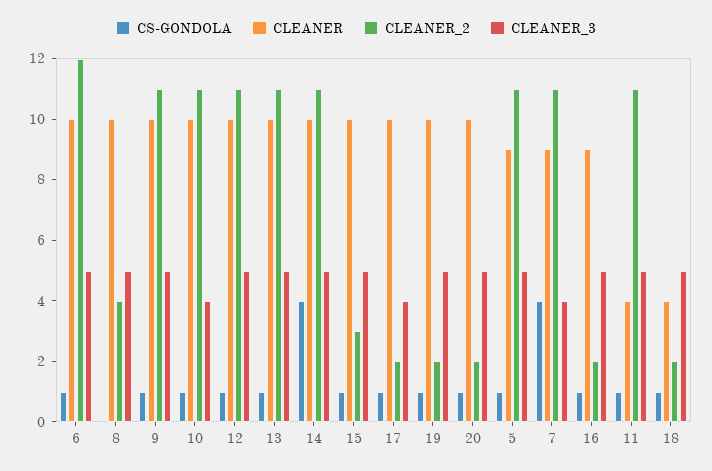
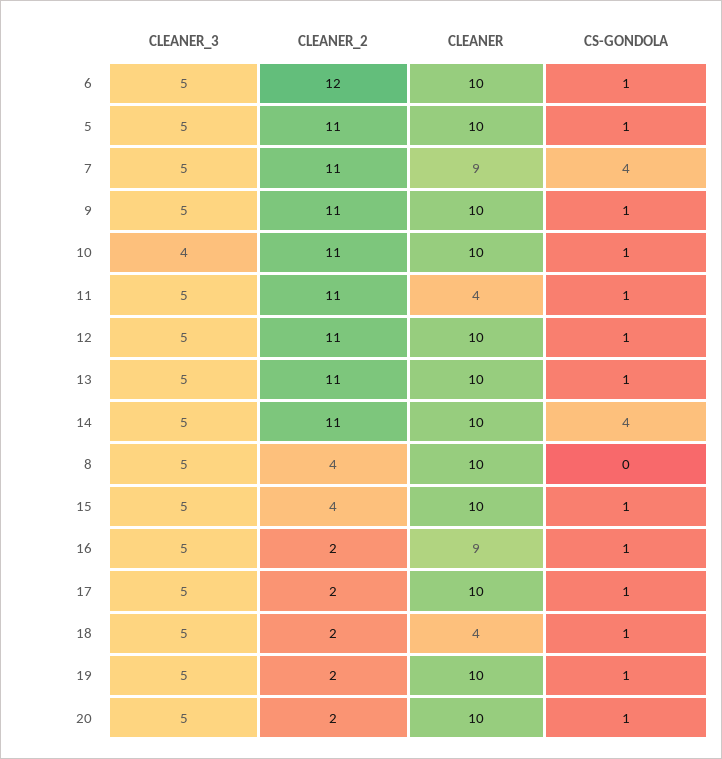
  {
    "CS-GONDOLA": {
      "6": 1,
      "8": 0,
      "9": 1,
      "10": 1,
      "12": 1,
      "13": 1,
      "14": 4,
      "15": 1,
      "17": 1,
      "19": 1,
      "20": 1,
      "5": 1,
      "7": 4,
      "16": 1,
      "11": 1,
      "18": 1
    },
    "CLEANER": {
      "6": 10,
      "8": 10,
      "9": 10,
      "10": 10,
      "12": 10,
      "13": 10,
      "14": 10,
      "15": 10,
      "17": 10,
      "19": 10,
      "20": 10,
-     "5": 9,
+     "5": 10,
      "7": 9,
      "16": 9,
      "11": 4,
      "18": 4
    },
    "CLEANER_2": {
      "6": 12,
      "8": 4,
      "9": 11,
      "10": 11,
      "12": 11,
      "13": 11,
      "14": 11,
-     "15": 3,
+     "15": 4,
      "17": 2,
      "19": 2,
      "20": 2,
      "5": 11,
      "7": 11,
      "16": 2,
      "11": 11,
      "18": 2
    },
    "CLEANER_3": {
      "6": 5,
      "8": 5,
      "9": 5,
      "10": 4,
      "12": 5,
      "13": 5,
      "14": 5,
      "15": 5,
-     "17": 4,
+     "17": 5,
      "19": 5,
      "20": 5,
      "5": 5,
-     "7": 4,
+     "7": 5,
      "16": 5,
      "11": 5,
      "18": 5
    }
  }

